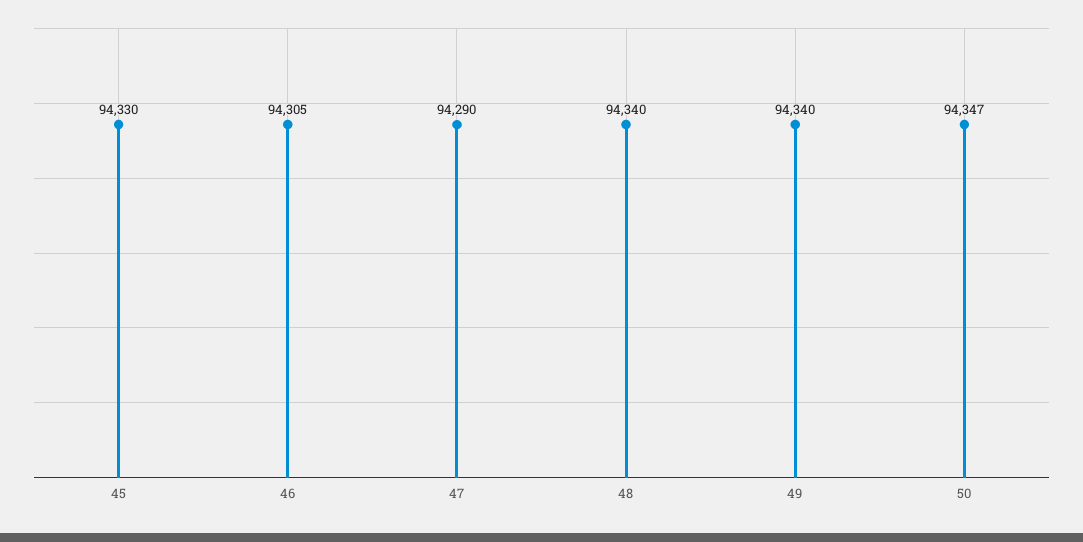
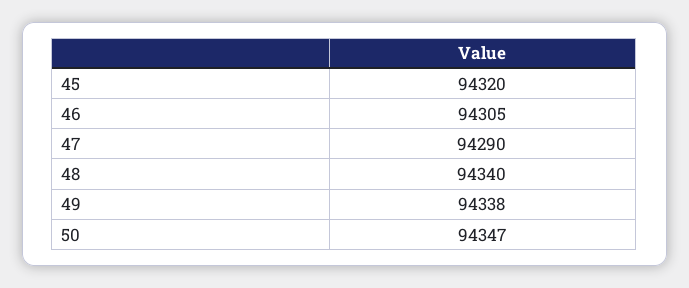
  {
-   "45": 94330,
+   "45": 94320,
    "46": 94305,
    "47": 94290,
    "48": 94340,
-   "49": 94340,
+   "49": 94338,
    "50": 94347
  }

